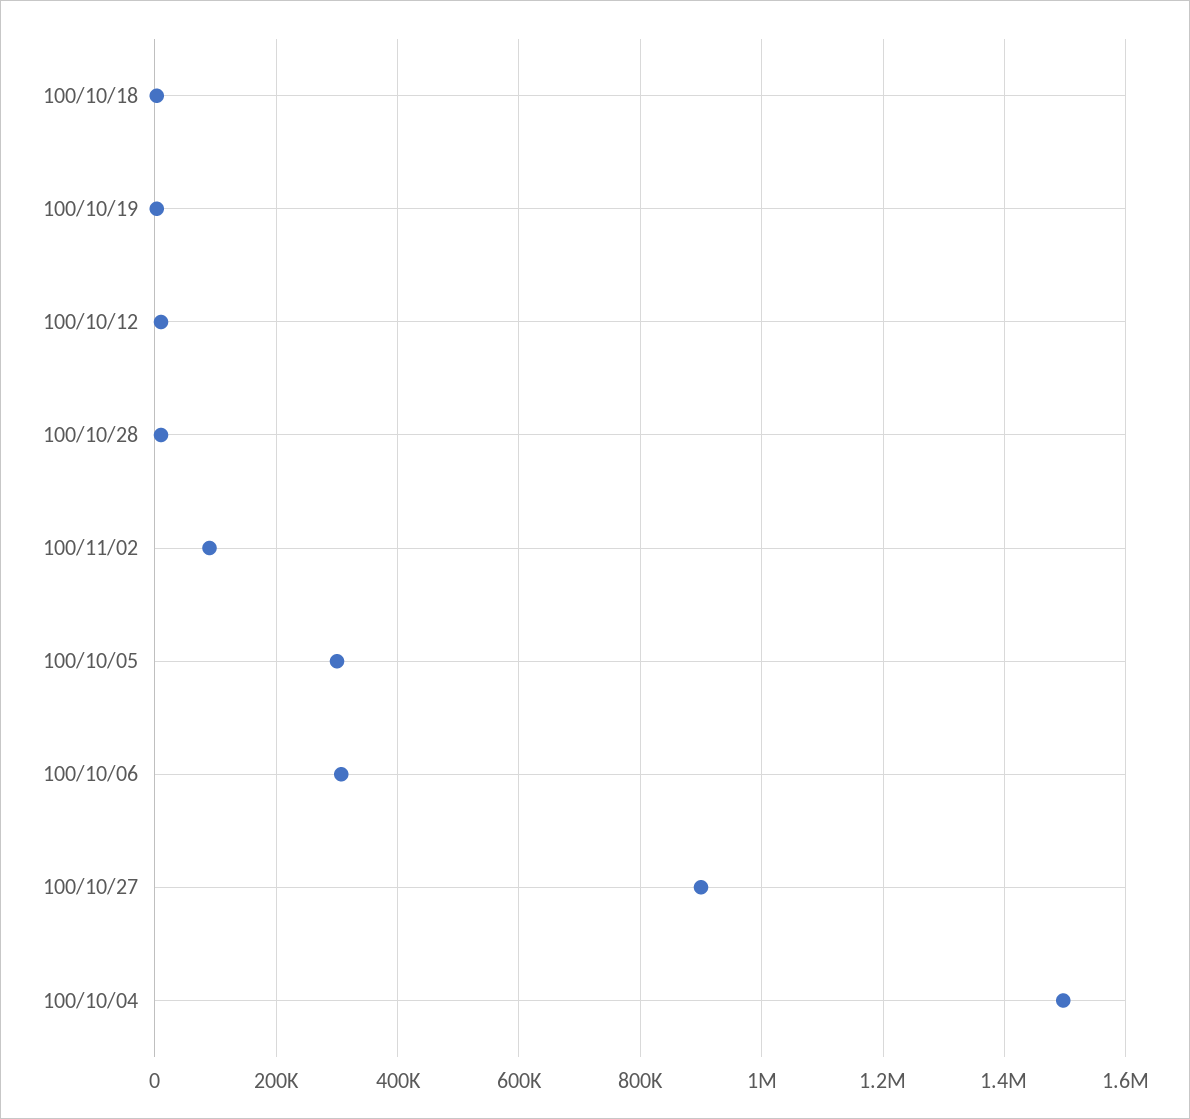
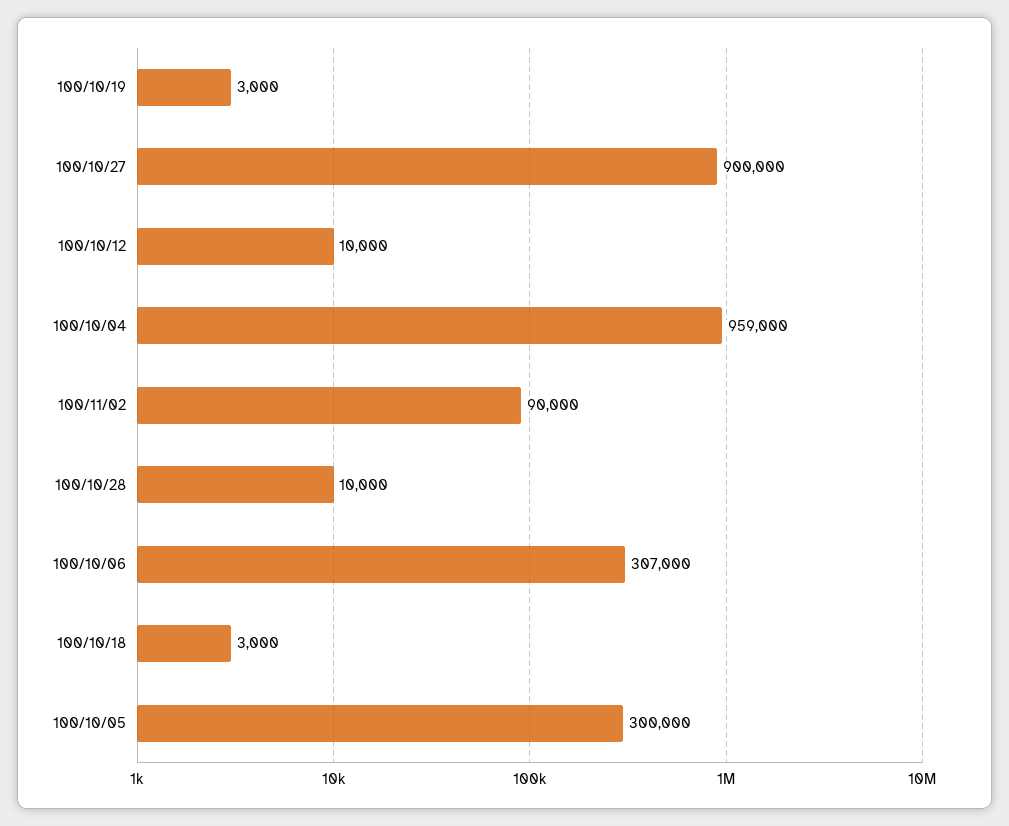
  {
    "100/10/18": 3000,
    "100/10/19": 3000,
    "100/10/12": 10000,
    "100/10/28": 10000,
    "100/11/02": 90000,
    "100/10/05": 300000,
    "100/10/06": 307000,
    "100/10/27": 900000,
-   "100/10/04": 1500000
+   "100/10/04": 959000
  }

